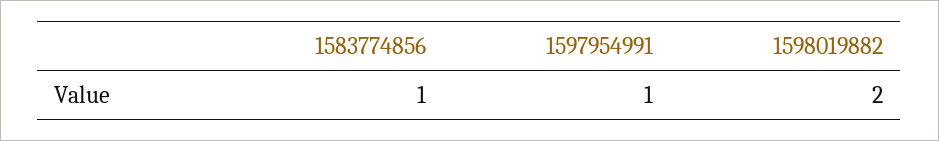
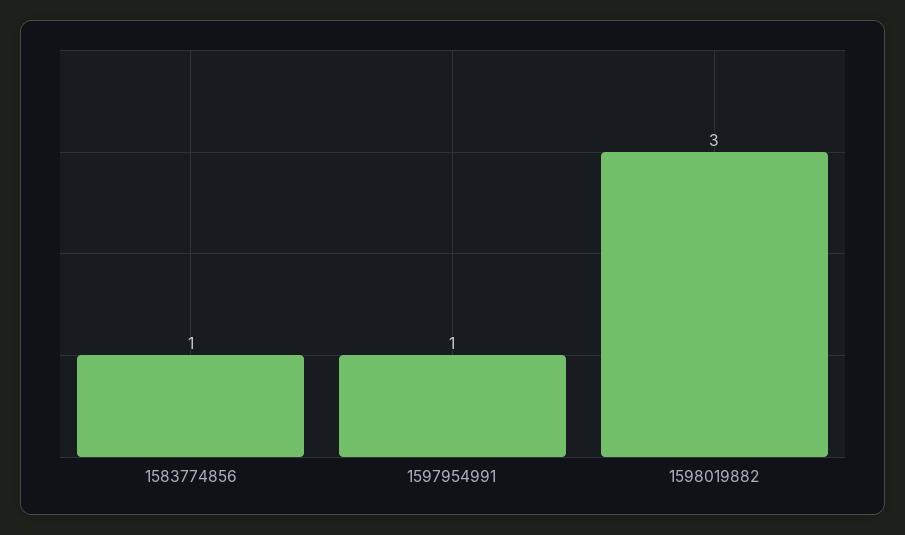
  {
    "1583774856": 1,
    "1597954991": 1,
-   "1598019882": 2
+   "1598019882": 3
  }

